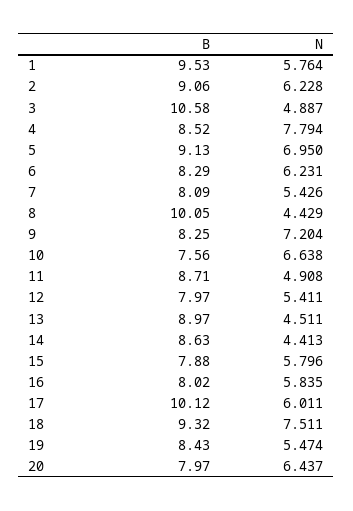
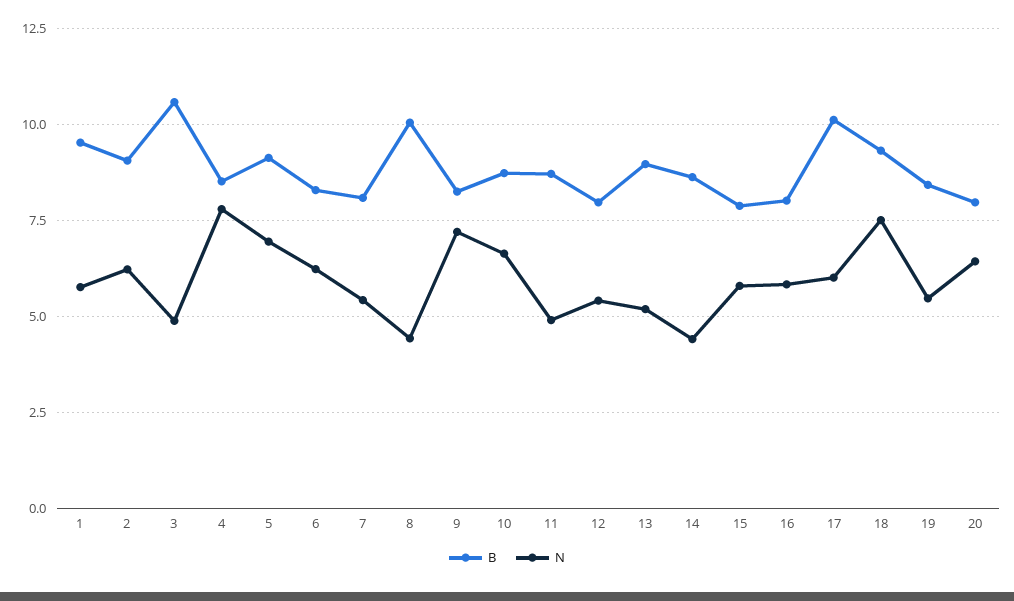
  {
    "B": {
      "1": 9.53,
      "2": 9.06,
      "3": 10.58,
      "4": 8.52,
      "5": 9.13,
      "6": 8.29,
      "7": 8.09,
      "8": 10.05,
      "9": 8.25,
-     "10": 7.56,
+     "10": 8.75,
      "11": 8.71,
      "12": 7.97,
      "13": 8.97,
      "14": 8.63,
      "15": 7.88,
      "16": 8.02,
      "17": 10.12,
      "18": 9.32,
      "19": 8.43,
      "20": 7.97
    },
    "N": {
      "1": 5.764,
      "2": 6.228,
      "3": 4.887,
      "4": 7.794,
      "5": 6.95,
      "6": 6.231,
      "7": 5.426,
      "8": 4.429,
      "9": 7.204,
      "10": 6.638,
      "11": 4.908,
      "12": 5.411,
-     "13": 4.511,
+     "13": 5.25,
      "14": 4.413,
      "15": 5.796,
      "16": 5.835,
      "17": 6.011,
      "18": 7.511,
      "19": 5.474,
      "20": 6.437
    }
  }

